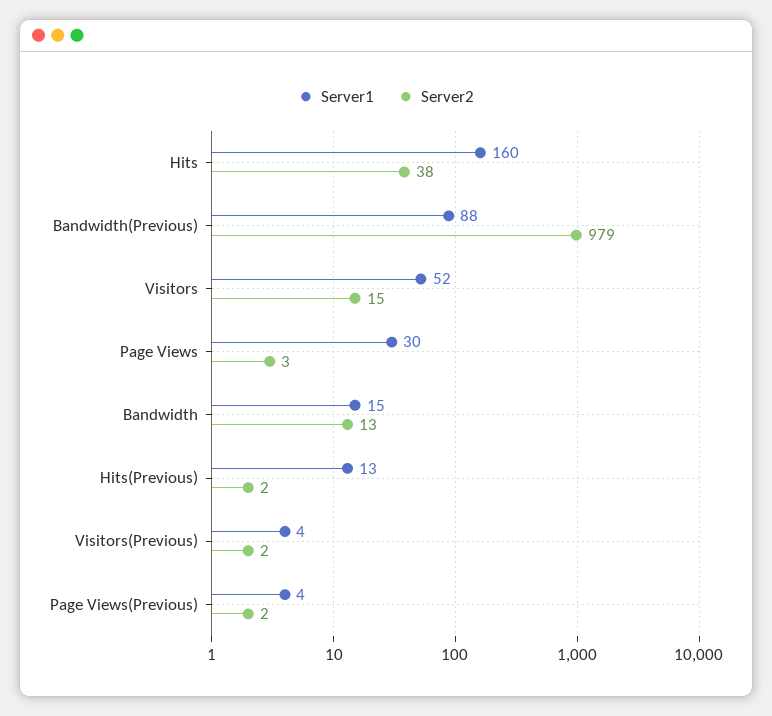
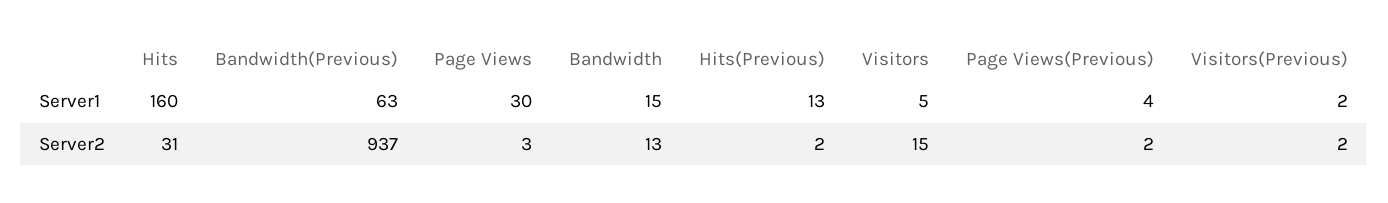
  {
    "Server1": {
      "Hits": 160,
-     "Bandwidth(Previous)": 88,
+     "Bandwidth(Previous)": 63,
-     "Visitors": 52,
+     "Visitors": 5,
      "Page Views": 30,
      "Bandwidth": 15,
      "Hits(Previous)": 13,
-     "Visitors(Previous)": 4,
+     "Visitors(Previous)": 2,
      "Page Views(Previous)": 4
    },
    "Server2": {
-     "Hits": 38,
+     "Hits": 31,
-     "Bandwidth(Previous)": 979,
+     "Bandwidth(Previous)": 937,
      "Visitors": 15,
      "Page Views": 3,
      "Bandwidth": 13,
      "Hits(Previous)": 2,
      "Visitors(Previous)": 2,
      "Page Views(Previous)": 2
    }
  }

